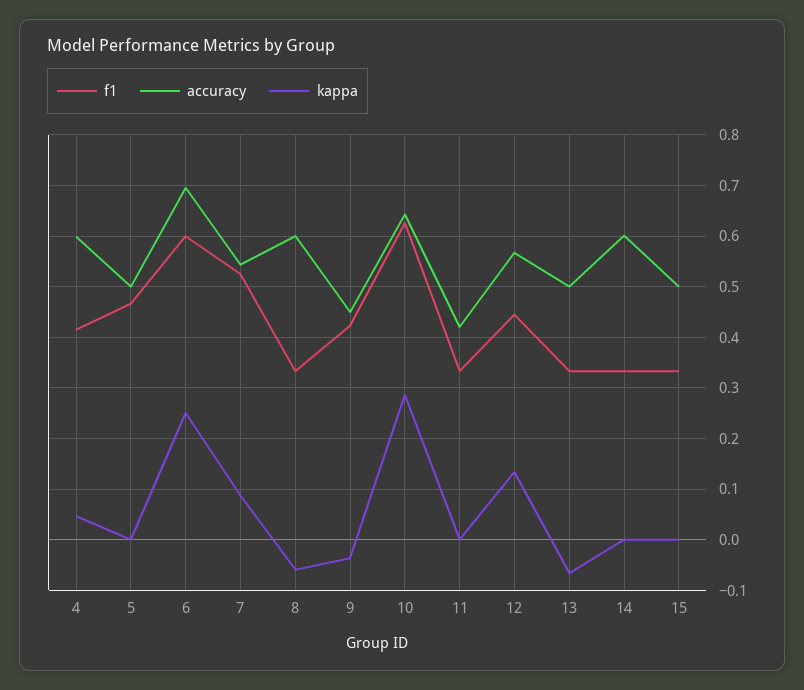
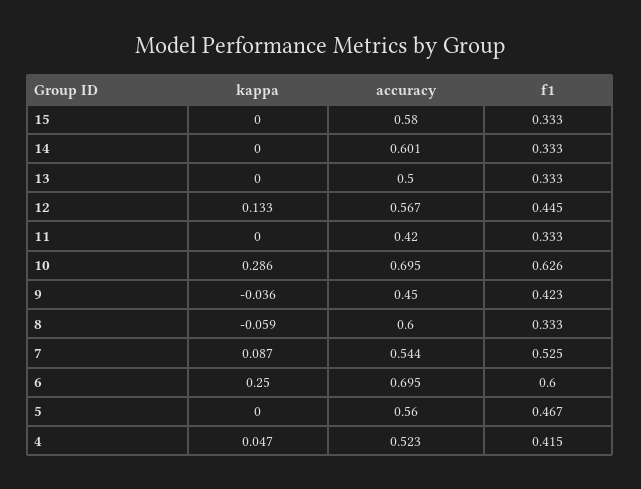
  {
    "f1": {
      "4": 0.415,
      "5": 0.467,
      "6": 0.6,
      "7": 0.525,
      "8": 0.333,
      "9": 0.423,
      "10": 0.626,
      "11": 0.333,
      "12": 0.445,
      "13": 0.333,
      "14": 0.333,
      "15": 0.333
    },
    "accuracy": {
-     "4": 0.6,
+     "4": 0.523,
-     "5": 0.5,
+     "5": 0.56,
      "6": 0.695,
      "7": 0.544,
      "8": 0.6,
      "9": 0.45,
-     "10": 0.64,
+     "10": 0.695,
      "11": 0.42,
      "12": 0.567,
      "13": 0.5,
      "14": 0.601,
-     "15": 0.5
+     "15": 0.58
    },
    "kappa": {
      "4": 0.047,
      "5": 0,
      "6": 0.25,
      "7": 0.087,
      "8": -0.059,
      "9": -0.036,
      "10": 0.286,
      "11": 0,
      "12": 0.133,
-     "13": -0.06,
+     "13": 0,
      "14": 0,
      "15": 0
    }
  }

